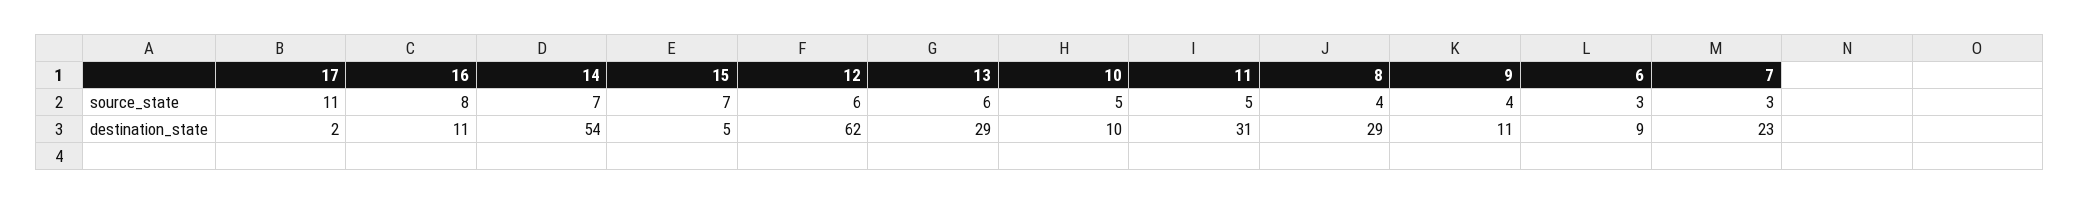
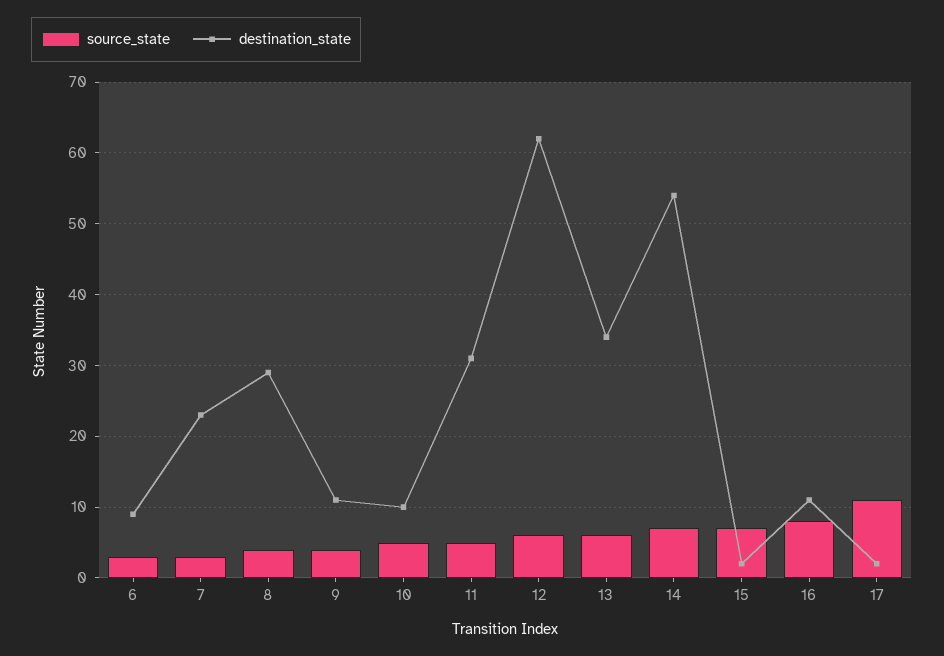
  {
    "source_state": {
      "17": 11,
      "16": 8,
      "14": 7,
      "15": 7,
      "12": 6,
      "13": 6,
      "10": 5,
      "11": 5,
      "8": 4,
      "9": 4,
      "6": 3,
      "7": 3
    },
    "destination_state": {
      "17": 2,
      "16": 11,
      "14": 54,
-     "15": 5,
+     "15": 2,
      "12": 62,
-     "13": 29,
+     "13": 34,
      "10": 10,
      "11": 31,
      "8": 29,
      "9": 11,
      "6": 9,
      "7": 23
    }
  }

